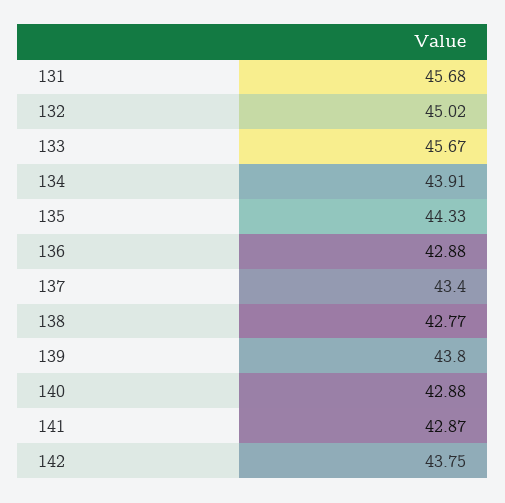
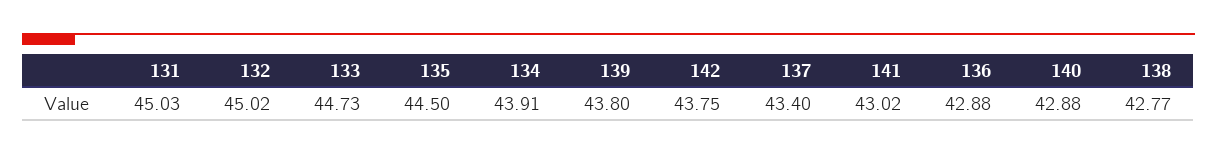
  {
-   "131": 45.68,
+   "131": 45.03,
    "132": 45.02,
-   "133": 45.67,
+   "133": 44.73,
    "134": 43.91,
-   "135": 44.33,
+   "135": 44.5,
    "136": 42.88,
    "137": 43.4,
    "138": 42.77,
    "139": 43.8,
    "140": 42.88,
-   "141": 42.87,
+   "141": 43.02,
    "142": 43.75
  }

